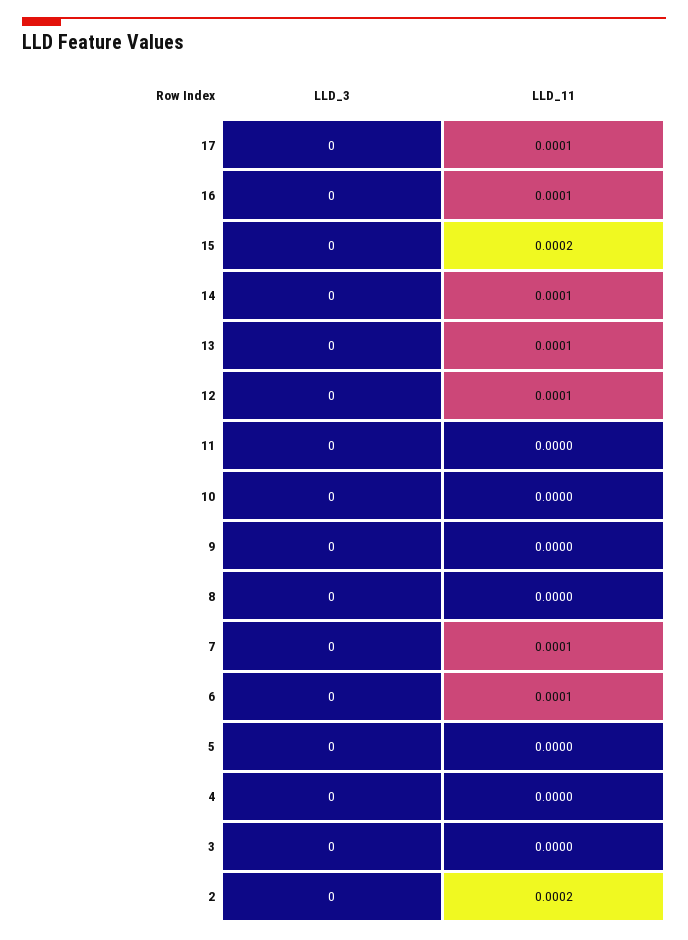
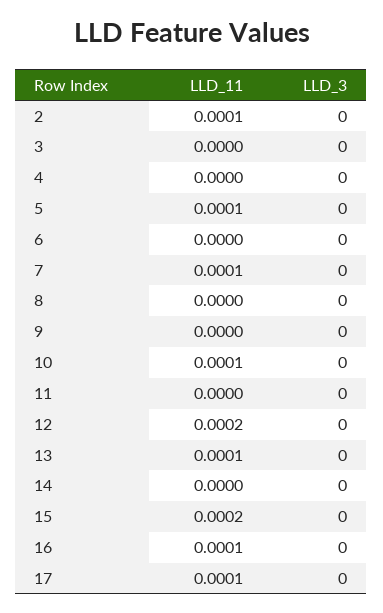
  {
    "LLD_3": {
      "17": 0,
      "16": 0,
      "15": 0,
      "14": 0,
      "13": 0,
      "12": 0,
      "11": 0,
      "10": 0,
      "9": 0,
      "8": 0,
      "7": 0,
      "6": 0,
      "5": 0,
      "4": 0,
      "3": 0,
      "2": 0
    },
    "LLD_11": {
      "17": 0.0001,
      "16": 0.0001,
      "15": 0.0002,
-     "14": 0.0001,
+     "14": 0,
      "13": 0.0001,
-     "12": 0.0001,
+     "12": 0.0002,
      "11": 0,
-     "10": 0,
+     "10": 0.0001,
      "9": 0,
      "8": 0,
      "7": 0.0001,
-     "6": 0.0001,
+     "6": 0,
-     "5": 0,
+     "5": 0.0001,
      "4": 0,
      "3": 0,
-     "2": 0.0002
+     "2": 0.0001
    }
  }

